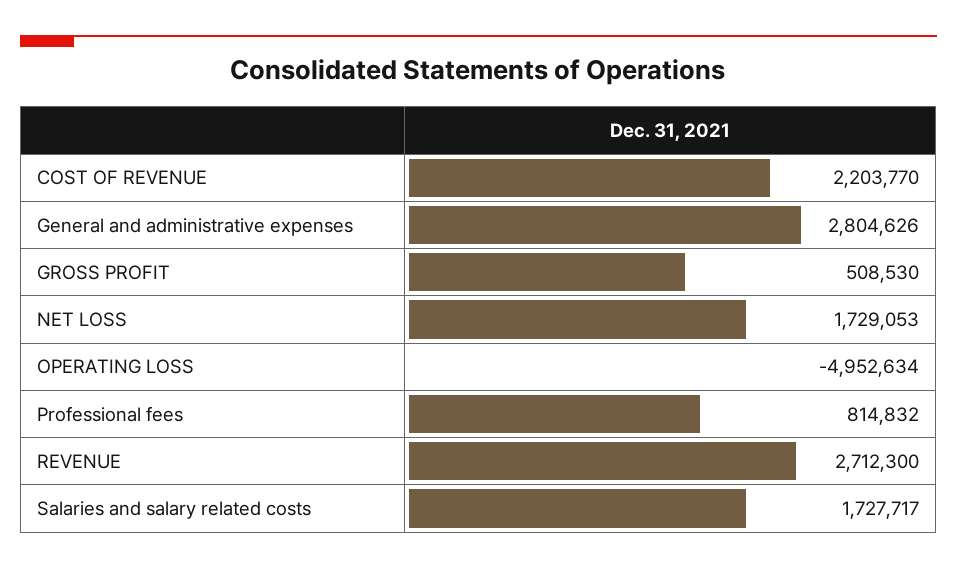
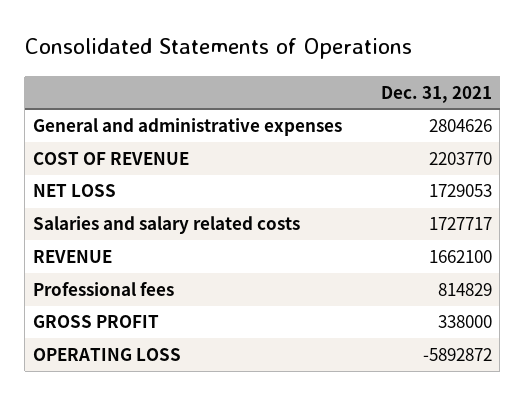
  {
    "COST OF REVENUE": 2203770,
    "General and administrative expenses": 2804626,
-   "GROSS PROFIT": 508530,
+   "GROSS PROFIT": 338000,
    "NET LOSS": 1729053,
-   "OPERATING LOSS": -4952634,
+   "OPERATING LOSS": -5892872,
-   "Professional fees": 814832,
+   "Professional fees": 814829,
-   "REVENUE": 2712300,
+   "REVENUE": 1662100,
    "Salaries and salary related costs": 1727717
  }

